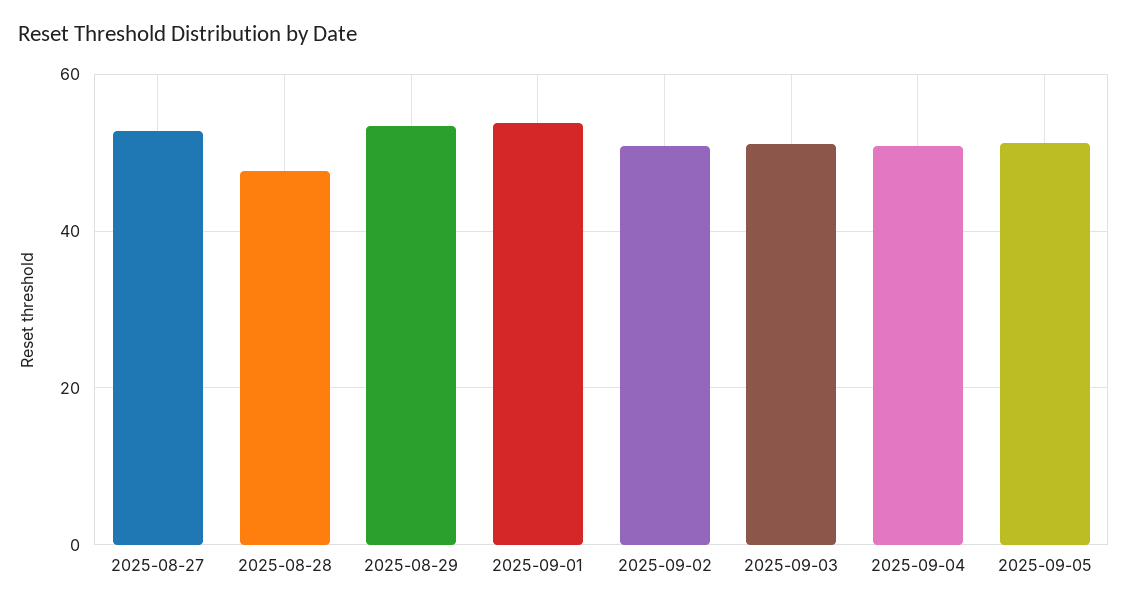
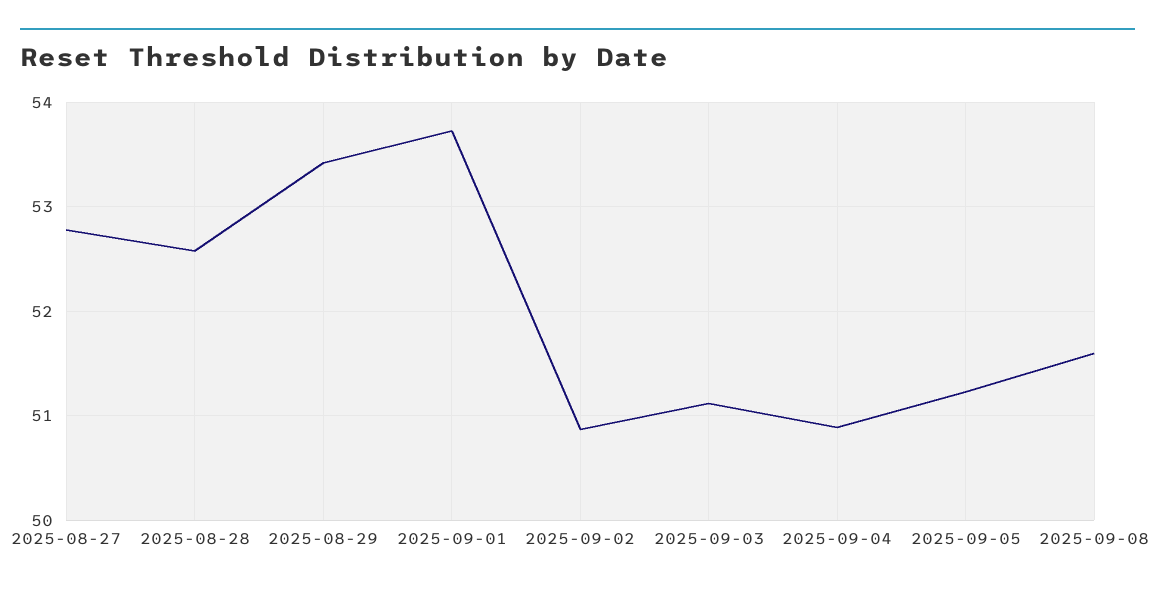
  {
    "2025-08-27": 52.8,
-   "2025-08-28": 48,
+   "2025-08-28": 52.6,
    "2025-08-29": 53.4,
    "2025-09-01": 53.7,
    "2025-09-02": 50.9,
    "2025-09-03": 51.1,
    "2025-09-04": 50.9,
-   "2025-09-05": 51.2
+   "2025-09-05": 51.2,
+   "2025-09-08": 51.6
  }

